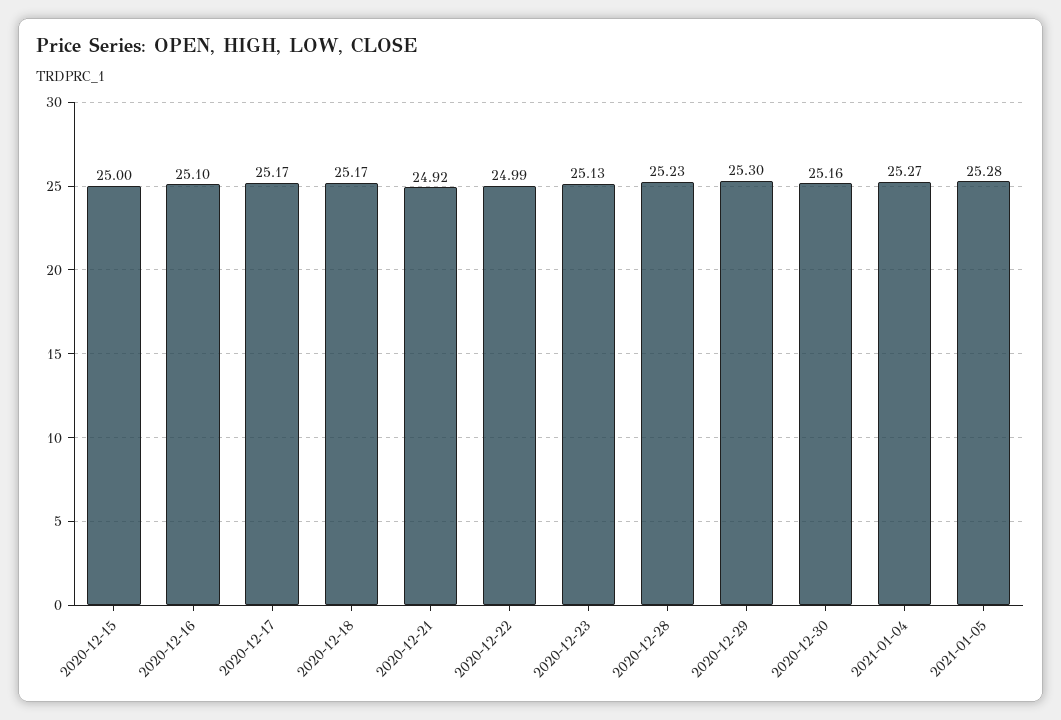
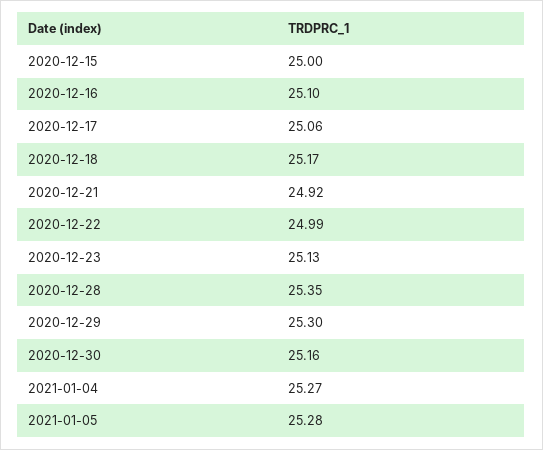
  {
    "2020-12-15": 25,
    "2020-12-16": 25.1,
-   "2020-12-17": 25.17,
+   "2020-12-17": 25.06,
    "2020-12-18": 25.17,
    "2020-12-21": 24.92,
    "2020-12-22": 24.99,
    "2020-12-23": 25.13,
-   "2020-12-28": 25.23,
+   "2020-12-28": 25.35,
    "2020-12-29": 25.3,
    "2020-12-30": 25.16,
    "2021-01-04": 25.27,
    "2021-01-05": 25.28
  }

